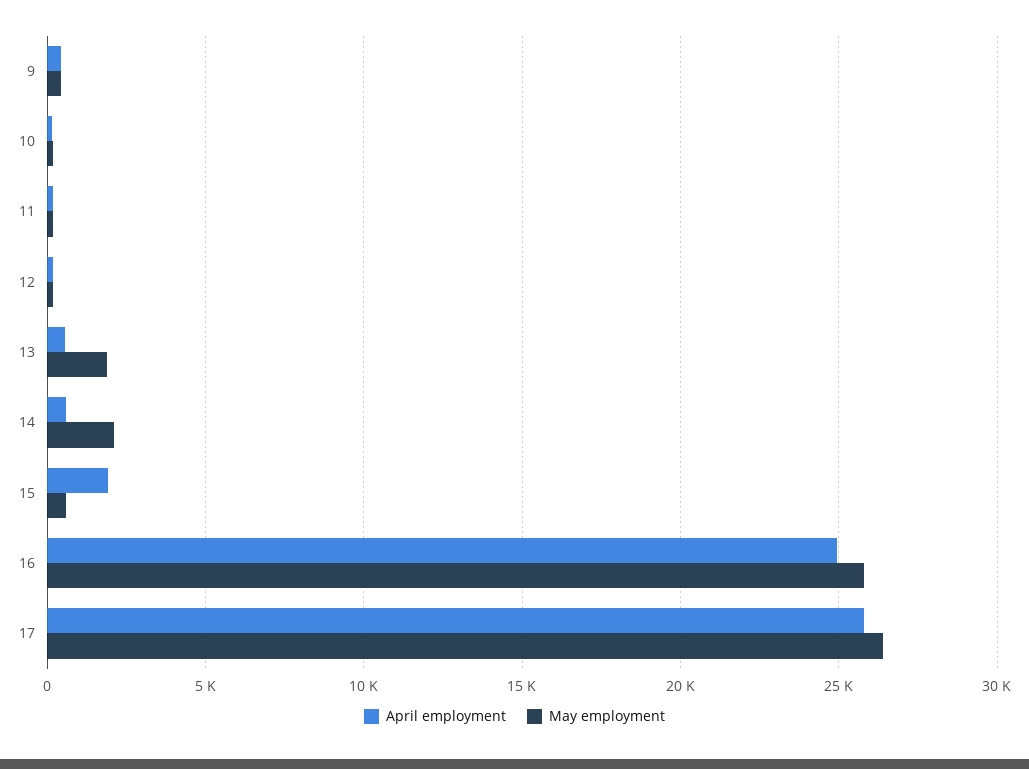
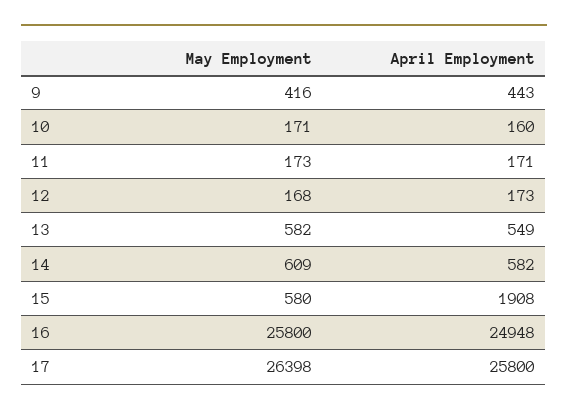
  {
    "April employment": {
      "9": 443,
      "10": 160,
      "11": 171,
      "12": 173,
      "13": 549,
      "14": 582,
      "15": 1908,
      "16": 24948,
      "17": 25800
    },
    "May employment": {
      "9": 416,
      "10": 171,
      "11": 173,
      "12": 168,
-     "13": 2000,
+     "13": 582,
-     "14": 2000,
+     "14": 609,
      "15": 580,
      "16": 25800,
      "17": 26398
    }
  }

